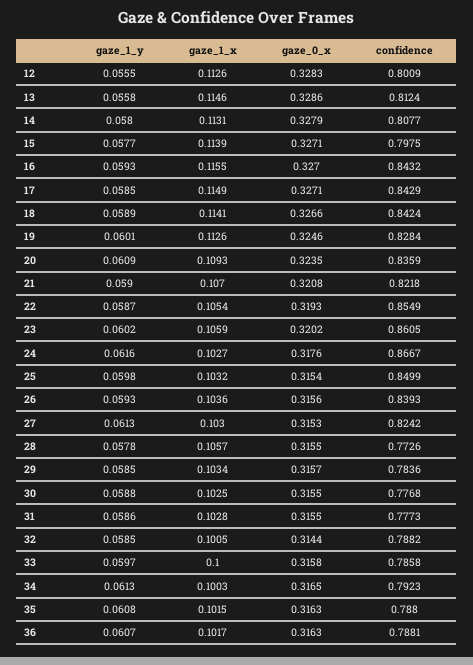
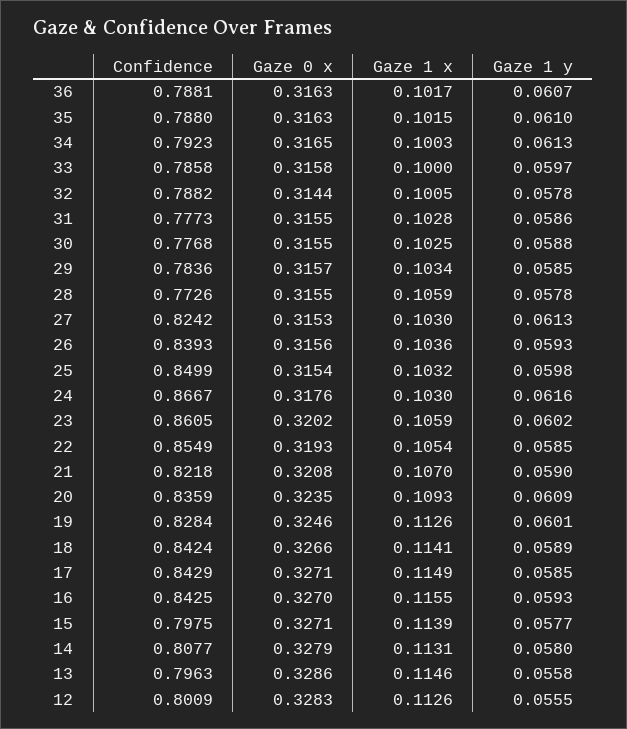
  {
    "gaze_1_y": {
      "12": 0.0555,
      "13": 0.0558,
      "14": 0.058,
      "15": 0.0577,
      "16": 0.0593,
      "17": 0.0585,
      "18": 0.0589,
      "19": 0.0601,
      "20": 0.0609,
      "21": 0.059,
-     "22": 0.0587,
+     "22": 0.0585,
      "23": 0.0602,
      "24": 0.0616,
      "25": 0.0598,
      "26": 0.0593,
      "27": 0.0613,
      "28": 0.0578,
      "29": 0.0585,
      "30": 0.0588,
      "31": 0.0586,
-     "32": 0.0585,
+     "32": 0.0578,
      "33": 0.0597,
      "34": 0.0613,
-     "35": 0.0608,
+     "35": 0.061,
      "36": 0.0607
    },
    "gaze_1_x": {
      "12": 0.1126,
      "13": 0.1146,
      "14": 0.1131,
      "15": 0.1139,
      "16": 0.1155,
      "17": 0.1149,
      "18": 0.1141,
      "19": 0.1126,
      "20": 0.1093,
      "21": 0.107,
      "22": 0.1054,
      "23": 0.1059,
-     "24": 0.1027,
+     "24": 0.103,
      "25": 0.1032,
      "26": 0.1036,
      "27": 0.103,
-     "28": 0.1057,
+     "28": 0.1059,
      "29": 0.1034,
      "30": 0.1025,
      "31": 0.1028,
      "32": 0.1005,
      "33": 0.1,
      "34": 0.1003,
      "35": 0.1015,
      "36": 0.1017
    },
    "gaze_0_x": {
      "12": 0.3283,
      "13": 0.3286,
      "14": 0.3279,
      "15": 0.3271,
      "16": 0.327,
      "17": 0.3271,
      "18": 0.3266,
      "19": 0.3246,
      "20": 0.3235,
      "21": 0.3208,
      "22": 0.3193,
      "23": 0.3202,
      "24": 0.3176,
      "25": 0.3154,
      "26": 0.3156,
      "27": 0.3153,
      "28": 0.3155,
      "29": 0.3157,
      "30": 0.3155,
      "31": 0.3155,
      "32": 0.3144,
      "33": 0.3158,
      "34": 0.3165,
      "35": 0.3163,
      "36": 0.3163
    },
    "confidence": {
      "12": 0.8009,
-     "13": 0.8124,
+     "13": 0.7963,
      "14": 0.8077,
      "15": 0.7975,
-     "16": 0.8432,
+     "16": 0.8425,
      "17": 0.8429,
      "18": 0.8424,
      "19": 0.8284,
      "20": 0.8359,
      "21": 0.8218,
      "22": 0.8549,
      "23": 0.8605,
      "24": 0.8667,
      "25": 0.8499,
      "26": 0.8393,
      "27": 0.8242,
      "28": 0.7726,
      "29": 0.7836,
      "30": 0.7768,
      "31": 0.7773,
      "32": 0.7882,
      "33": 0.7858,
      "34": 0.7923,
      "35": 0.788,
      "36": 0.7881
    }
  }

